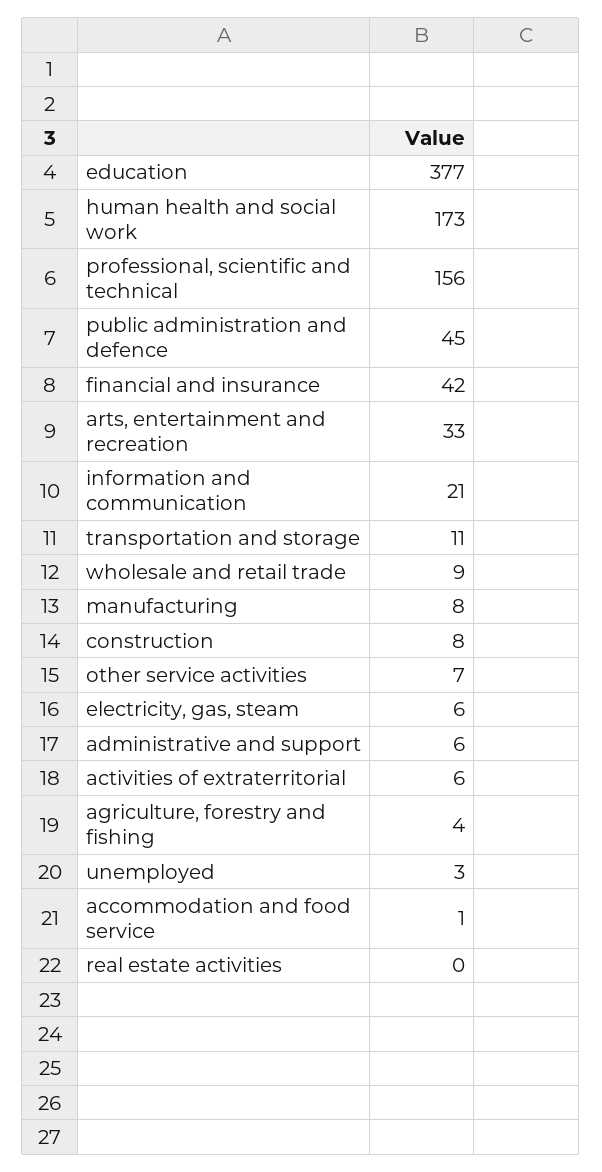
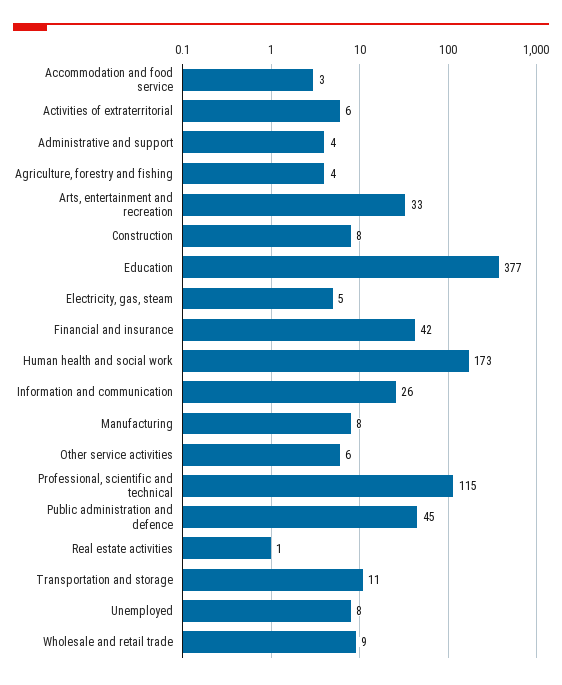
  {
    "education": 377,
    "human health and social work": 173,
-   "professional, scientific and technical": 156,
+   "professional, scientific and technical": 115,
    "public administration and defence": 45,
    "financial and insurance": 42,
    "arts, entertainment and recreation": 33,
-   "information and communication": 21,
+   "information and communication": 26,
    "transportation and storage": 11,
    "wholesale and retail trade": 9,
    "manufacturing": 8,
    "construction": 8,
-   "other service activities": 7,
+   "other service activities": 6,
-   "electricity, gas, steam": 6,
+   "electricity, gas, steam": 5,
-   "administrative and support": 6,
+   "administrative and support": 4,
    "activities of extraterritorial": 6,
    "agriculture, forestry and fishing": 4,
-   "unemployed": 3,
+   "unemployed": 8,
-   "accommodation and food service": 1,
+   "accommodation and food service": 3,
-   "real estate activities": 0
+   "real estate activities": 1
  }

